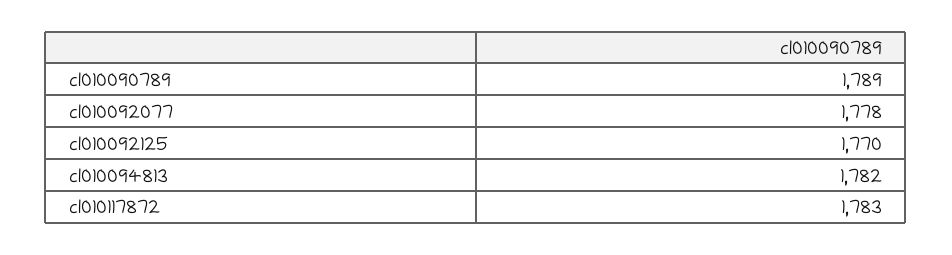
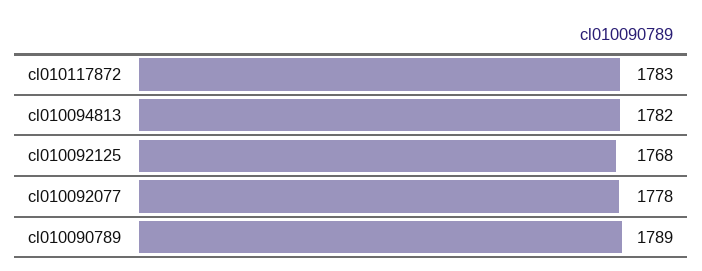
  {
    "cl010090789": 1789,
    "cl010092077": 1778,
-   "cl010092125": 1770,
+   "cl010092125": 1768,
    "cl010094813": 1782,
    "cl010117872": 1783
  }

